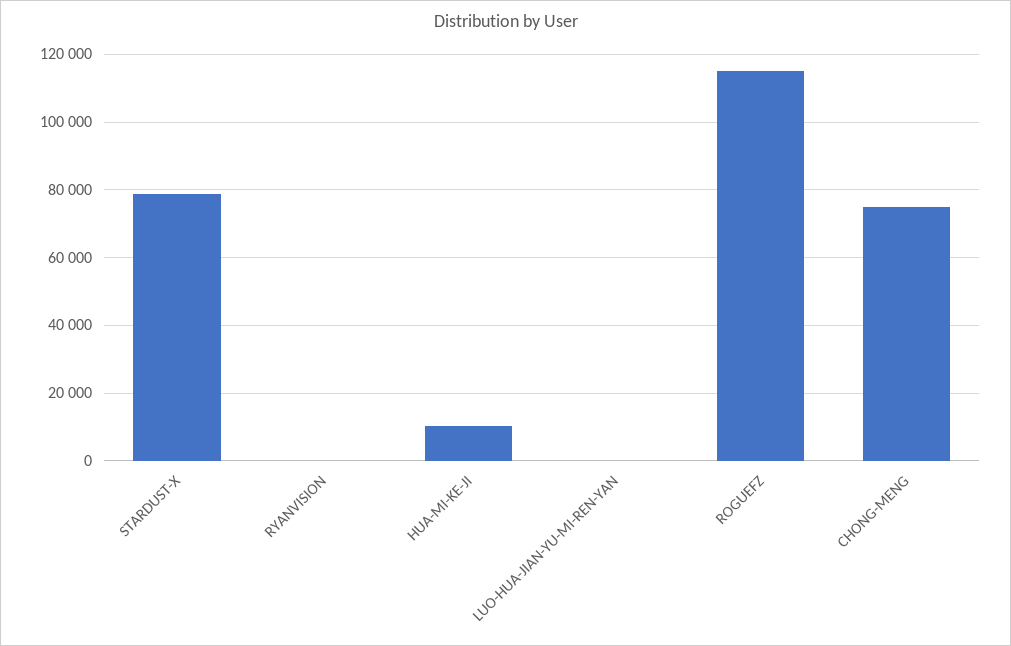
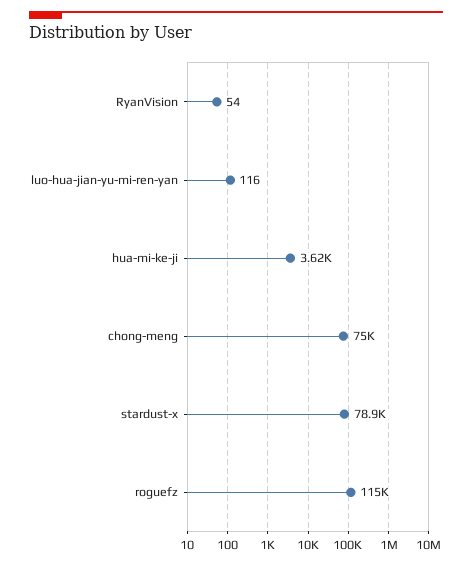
  {
    "STARDUST-X": 78900,
    "RYANVISION": 54,
-   "HUA-MI-KE-JI": 10000,
+   "HUA-MI-KE-JI": 3620,
    "LUO-HUA-JIAN-YU-MI-REN-YAN": 116,
    "ROGUEFZ": 115000,
    "CHONG-MENG": 75000
  }

